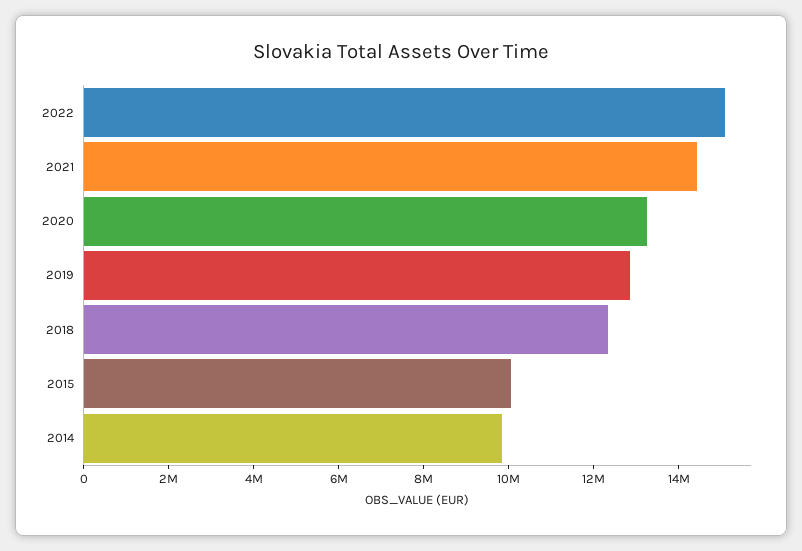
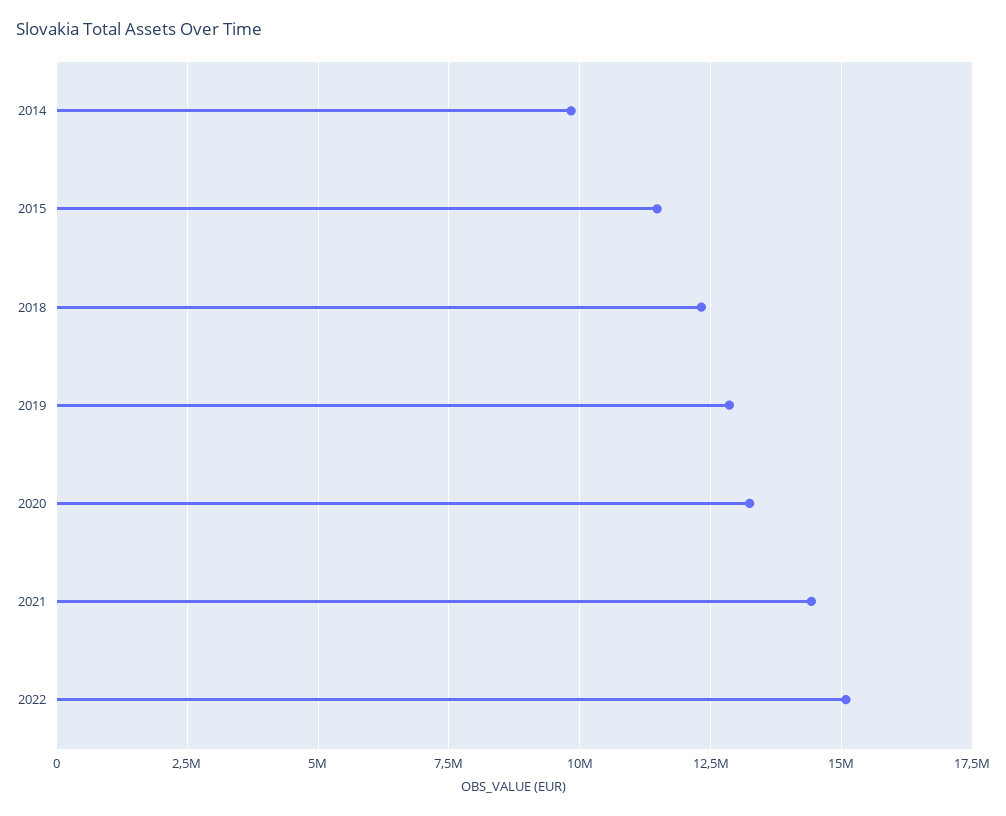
  {
    "2022": 15000000,
    "2021": 14500000,
    "2020": 13250000,
    "2019": 12750000,
    "2018": 12250000,
-   "2015": 10000000,
+   "2015": 11500000,
    "2014": 9750000
  }

